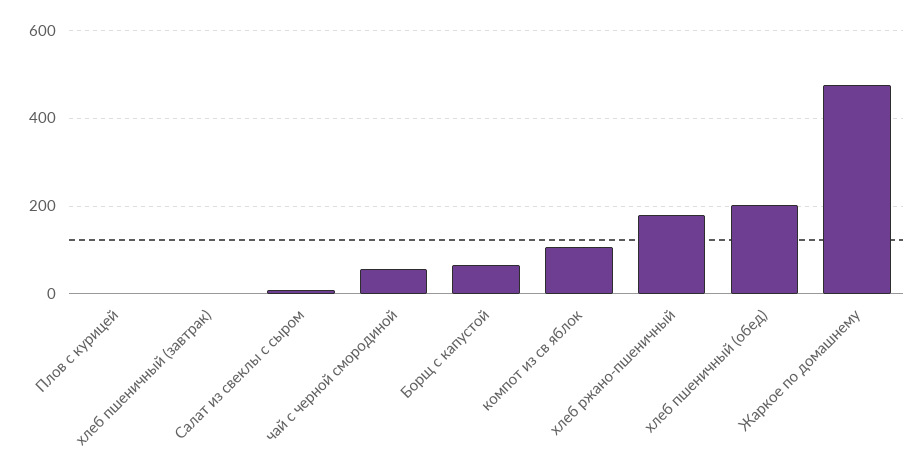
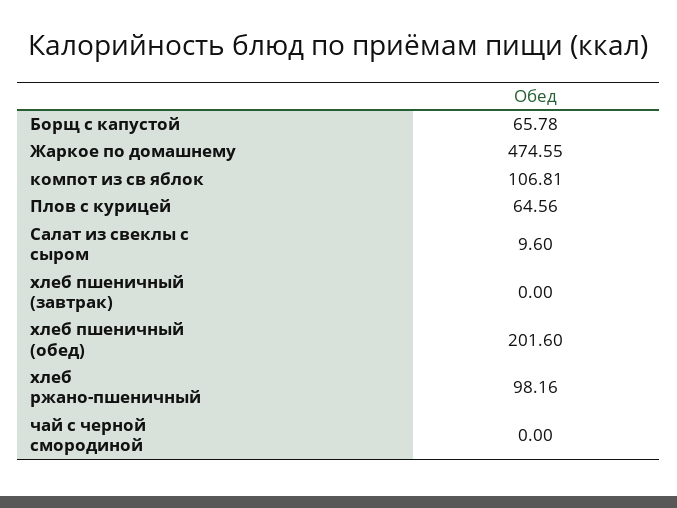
  {
-   "Плов с курицей": 0,
+   "Плов с курицей": 64.56,
    "хлеб пшеничный (завтрак)": 0,
    "Салат из свеклы с сыром": 9.6,
-   "чай с черной смородиной": 60,
+   "чай с черной смородиной": 0,
    "Борщ с капустой": 65.78,
    "компот из св яблок": 106.81,
-   "хлеб ржано-пшеничный": 180,
+   "хлеб ржано-пшеничный": 98.16,
    "хлеб пшеничный (обед)": 201.6,
    "Жаркое по домашнему": 474.55
  }

